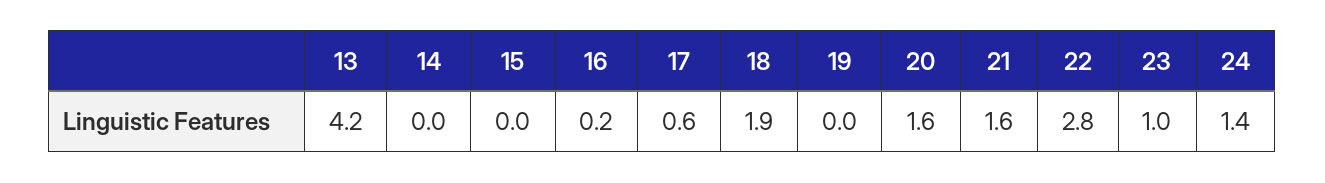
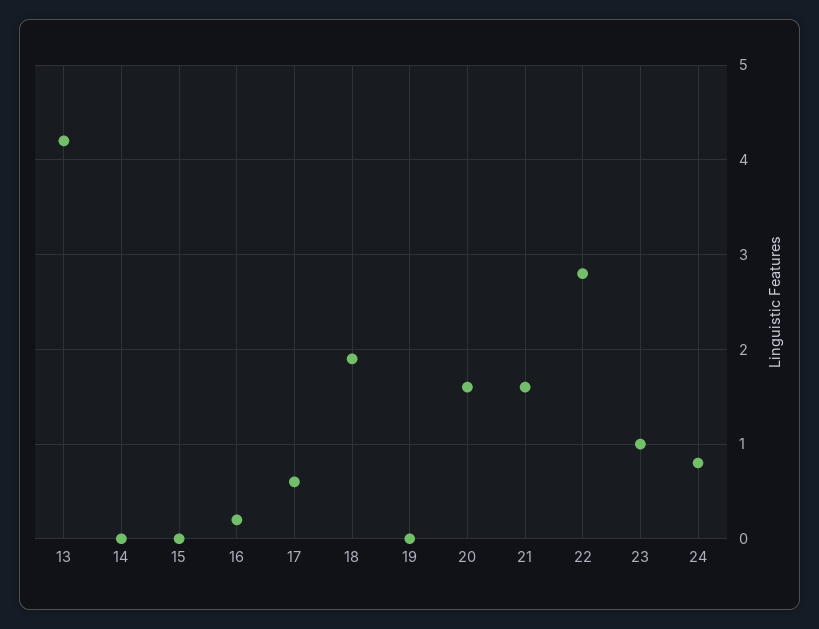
  {
    "13": 4.2,
    "14": 0,
    "15": 0,
    "16": 0.2,
    "17": 0.6,
    "18": 1.9,
    "19": 0,
    "20": 1.6,
    "21": 1.6,
    "22": 2.8,
    "23": 1,
-   "24": 1.4
+   "24": 0.8
  }

